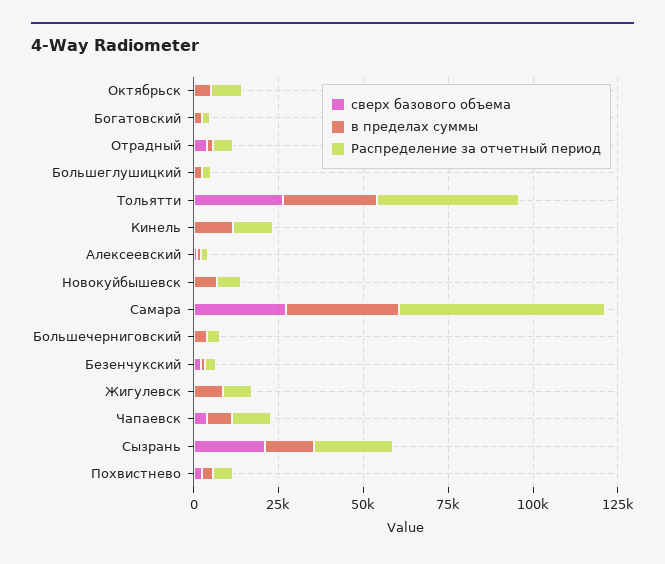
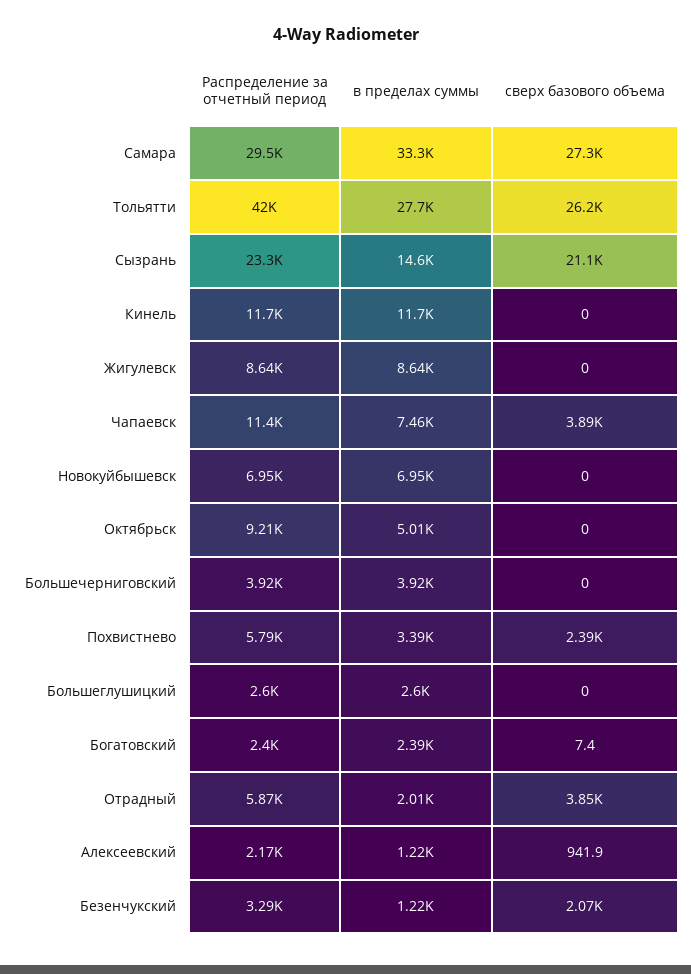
  {
    "сверх базового объема": {
      "Октябрьск": 0,
      "Богатовский": 7.4,
      "Отрадный": 3850,
      "Большеглушицкий": 0,
      "Тольятти": 26200,
      "Кинель": 0,
      "Алексеевский": 941.9,
      "Новокуйбышевск": 0,
      "Самара": 27300,
      "Большечерниговский": 0,
      "Безенчукский": 2070,
      "Жигулевск": 0,
      "Чапаевск": 3890,
      "Сызрань": 21100,
      "Похвистнево": 2390
    },
    "в пределах суммы": {
      "Октябрьск": 5010,
      "Богатовский": 2390,
      "Отрадный": 2010,
      "Большеглушицкий": 2600,
      "Тольятти": 27700,
      "Кинель": 11700,
      "Алексеевский": 1220,
      "Новокуйбышевск": 6950,
      "Самара": 33300,
      "Большечерниговский": 3920,
      "Безенчукский": 1220,
      "Жигулевск": 8640,
      "Чапаевск": 7460,
      "Сызрань": 14600,
      "Похвистнево": 3390
    },
    "Распределение за отчетный период": {
      "Октябрьск": 9210,
      "Богатовский": 2400,
      "Отрадный": 5870,
      "Большеглушицкий": 2600,
      "Тольятти": 42000,
      "Кинель": 11700,
      "Алексеевский": 2170,
      "Новокуйбышевск": 6950,
-     "Самара": 60000,
+     "Самара": 29500,
      "Большечерниговский": 3920,
      "Безенчукский": 3290,
      "Жигулевск": 8640,
      "Чапаевск": 11400,
      "Сызрань": 23300,
      "Похвистнево": 5790
    }
  }

